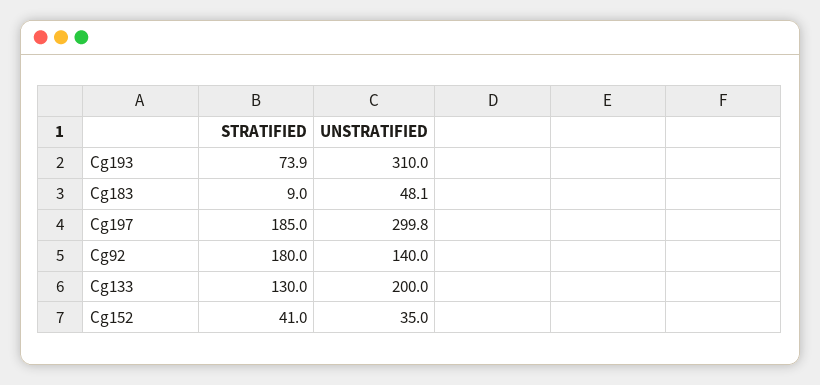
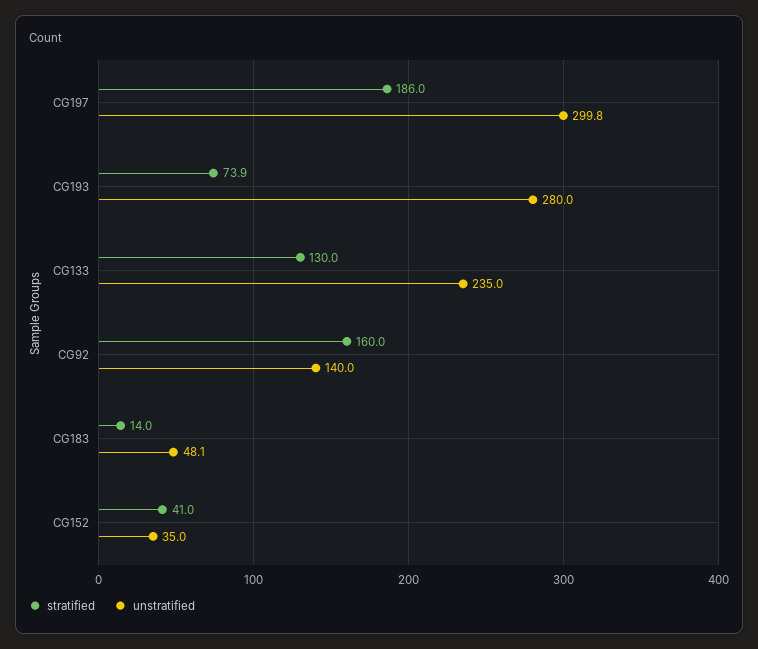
  {
    "STRATIFIED": {
      "Cg193": 73.9,
-     "Cg183": 9,
+     "Cg183": 14,
-     "Cg197": 185,
+     "Cg197": 186,
-     "Cg92": 180,
+     "Cg92": 160,
      "Cg133": 130,
      "Cg152": 41
    },
    "UNSTRATIFIED": {
-     "Cg193": 310,
+     "Cg193": 280,
      "Cg183": 48.1,
      "Cg197": 299.8,
      "Cg92": 140,
-     "Cg133": 200,
+     "Cg133": 235,
      "Cg152": 35
    }
  }

